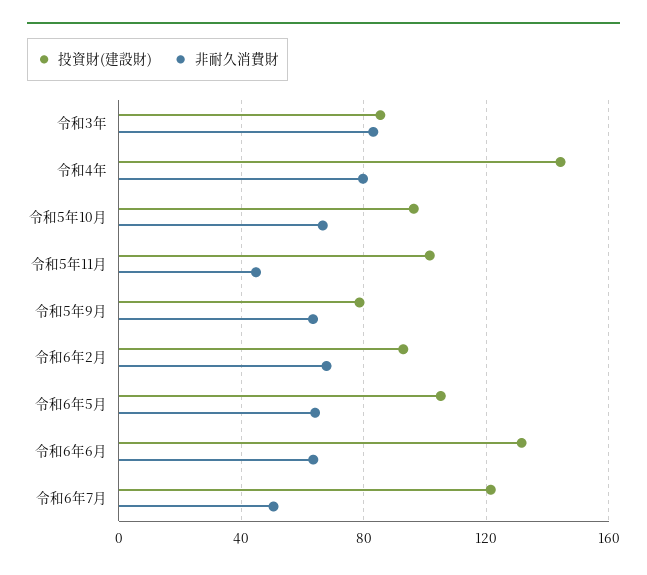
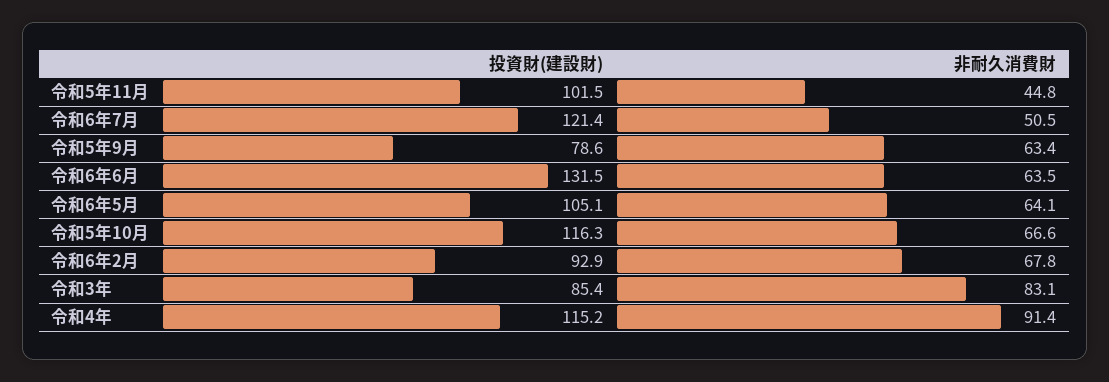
  {
    "投資財(建設財)": {
      "令和3年": 85.4,
-     "令和4年": 145,
+     "令和4年": 115.2,
-     "令和5年10月": 95,
+     "令和5年10月": 116.3,
      "令和5年11月": 101.5,
      "令和5年9月": 78.6,
      "令和6年2月": 92.9,
      "令和6年5月": 105.1,
      "令和6年6月": 131.5,
      "令和6年7月": 121.4
    },
    "非耐久消費財": {
      "令和3年": 83.1,
-     "令和4年": 80,
+     "令和4年": 91.4,
      "令和5年10月": 66.6,
      "令和5年11月": 44.8,
      "令和5年9月": 63.4,
      "令和6年2月": 67.8,
      "令和6年5月": 64.1,
      "令和6年6月": 63.5,
      "令和6年7月": 50.5
    }
  }

